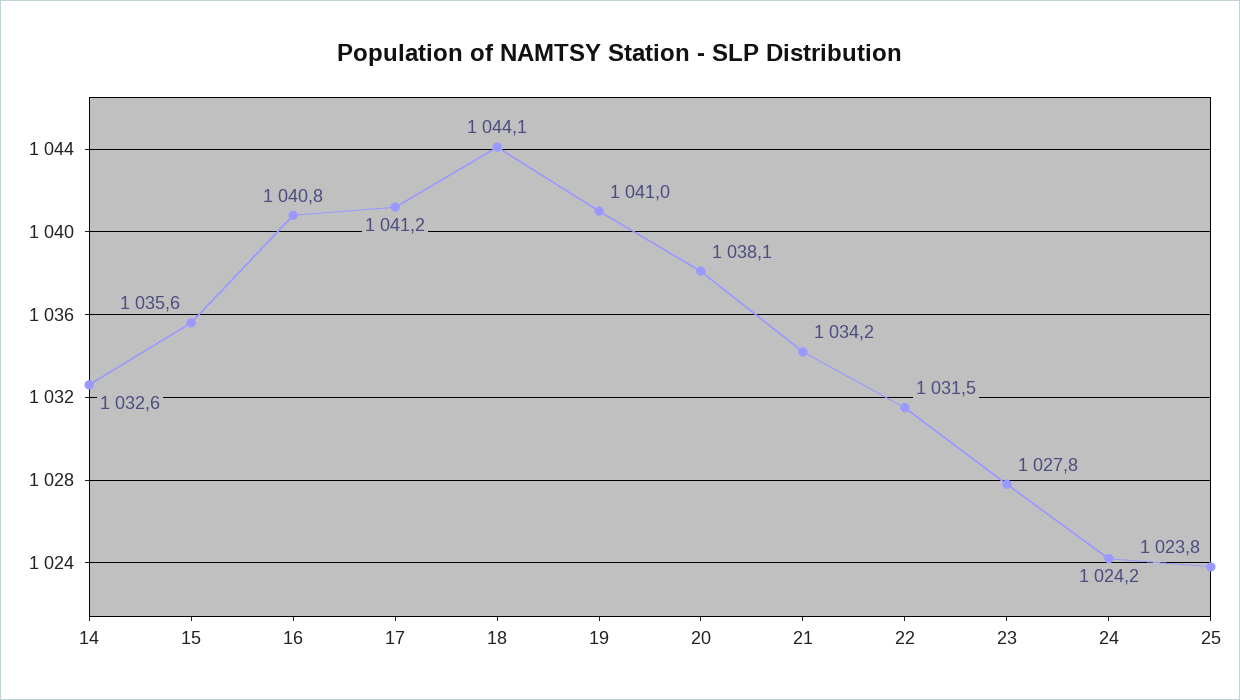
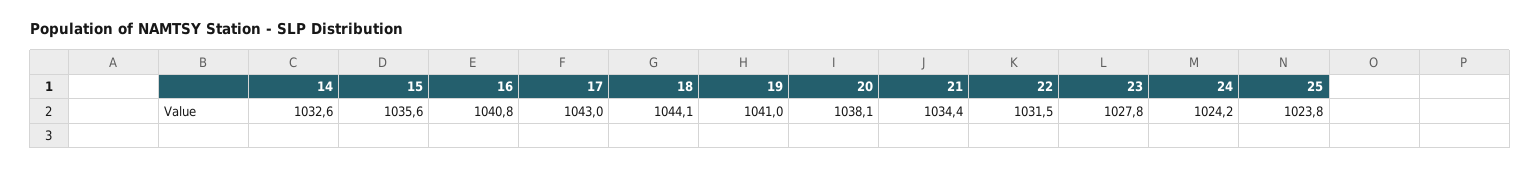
  {
    "14": 1032.6,
    "15": 1035.6,
    "16": 1040.8,
-   "17": 1041.2,
+   "17": 1043,
    "18": 1044.1,
    "19": 1041,
    "20": 1038.1,
-   "21": 1034.2,
+   "21": 1034.4,
    "22": 1031.5,
    "23": 1027.8,
    "24": 1024.2,
    "25": 1023.8
  }

